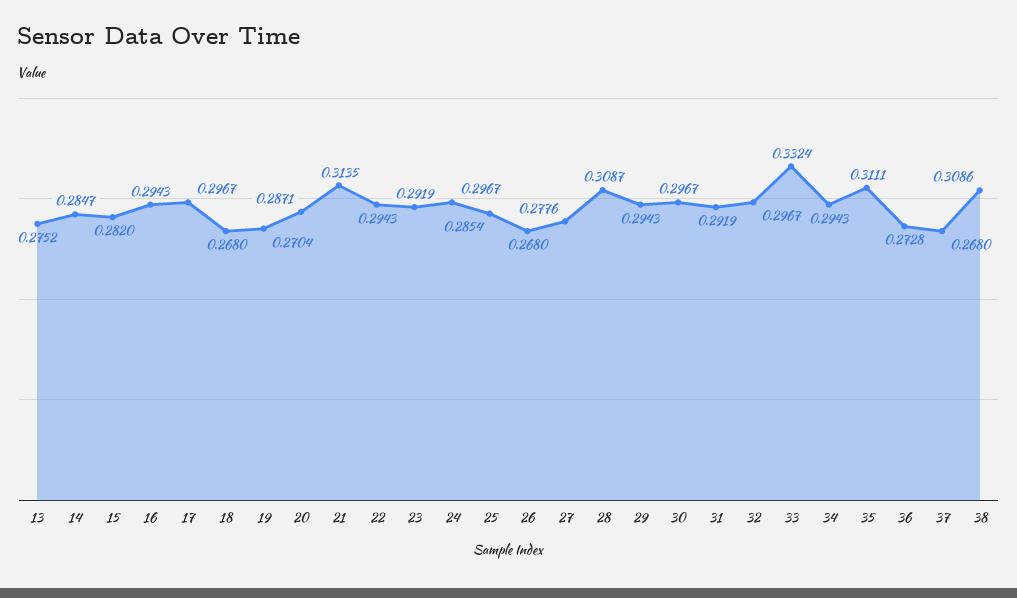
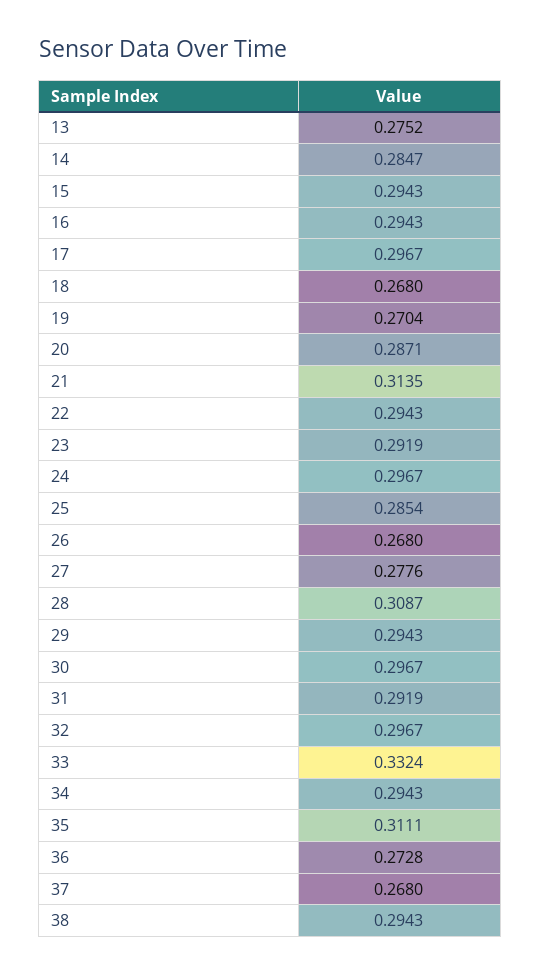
  {
    "13": 0.2752,
    "14": 0.2847,
-   "15": 0.282,
+   "15": 0.2943,
    "16": 0.2943,
    "17": 0.2967,
    "18": 0.268,
    "19": 0.2704,
    "20": 0.2871,
    "21": 0.3135,
    "22": 0.2943,
    "23": 0.2919,
    "24": 0.2967,
    "25": 0.2854,
    "26": 0.268,
    "27": 0.2776,
    "28": 0.3087,
    "29": 0.2943,
    "30": 0.2967,
    "31": 0.2919,
    "32": 0.2967,
    "33": 0.3324,
    "34": 0.2943,
    "35": 0.3111,
    "36": 0.2728,
    "37": 0.268,
-   "38": 0.3086
+   "38": 0.2943
  }

